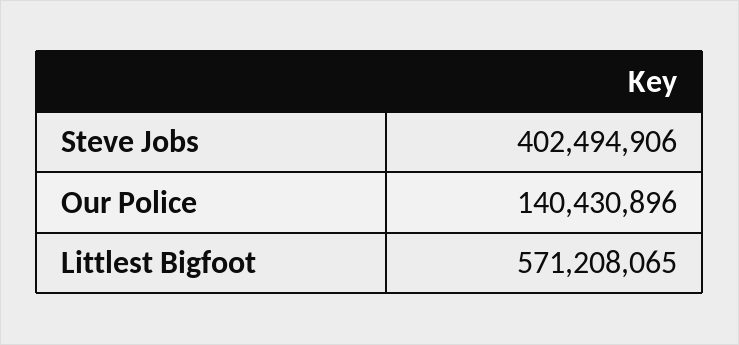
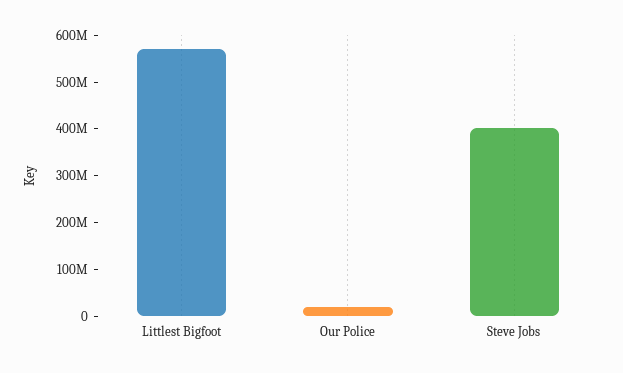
  {
    "Steve Jobs": 402494906,
-   "Our Police": 140430896,
+   "Our Police": 20000000,
    "Littlest Bigfoot": 571208065
  }

